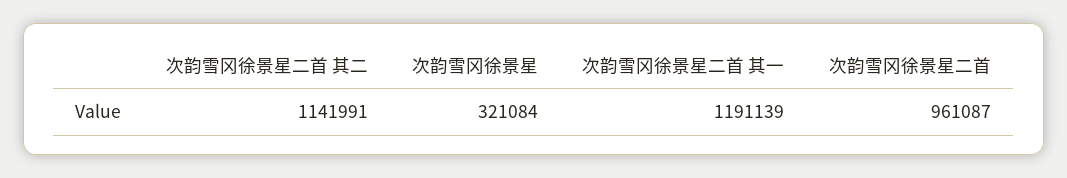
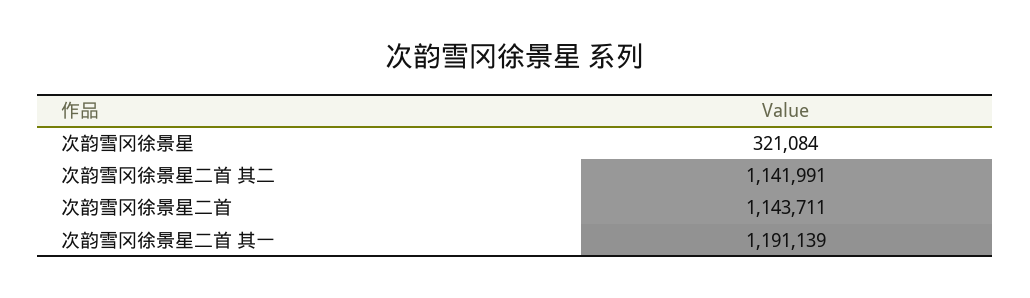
  {
    "次韵雪冈徐景星二首 其二": 1141991,
    "次韵雪冈徐景星": 321084,
    "次韵雪冈徐景星二首 其一": 1191139,
-   "次韵雪冈徐景星二首": 961087
+   "次韵雪冈徐景星二首": 1143711
  }

